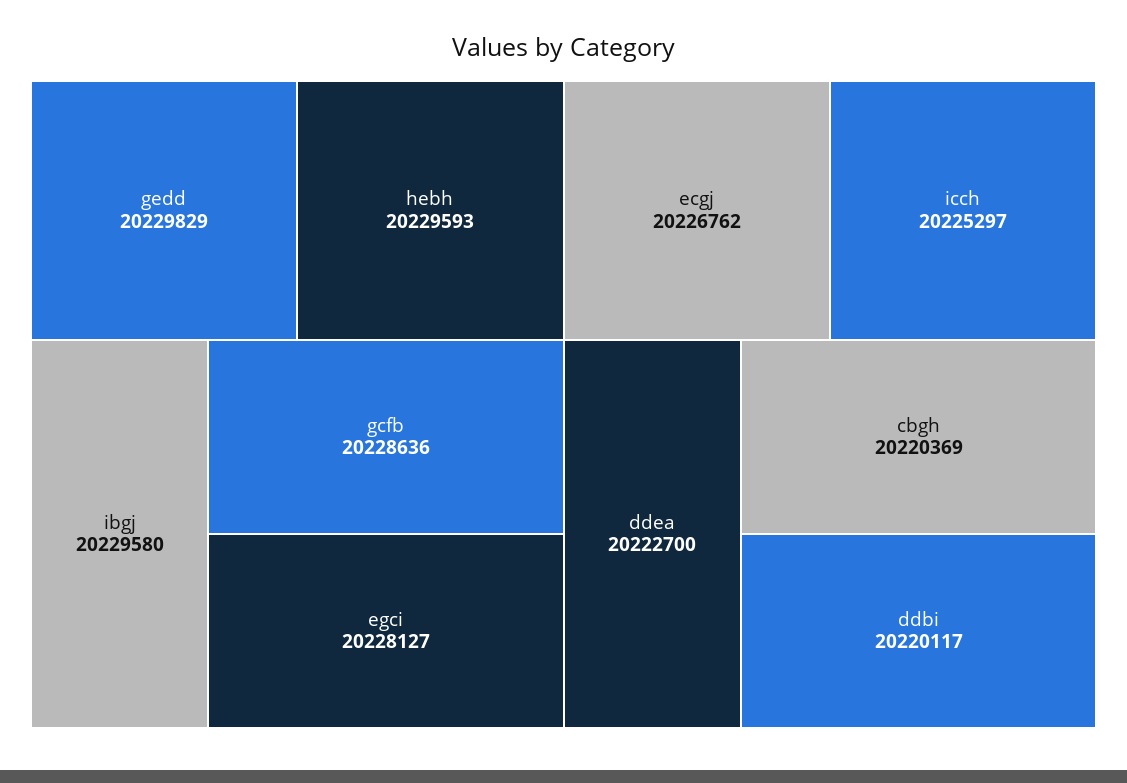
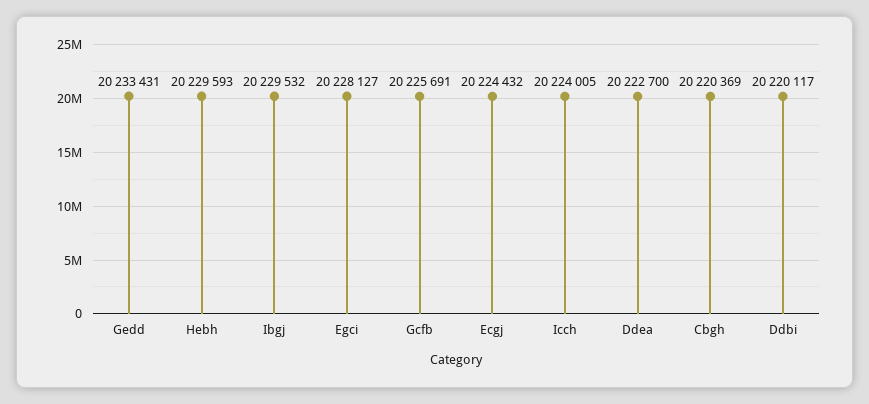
  {
-   "gedd": 20229829,
+   "gedd": 20233431,
    "hebh": 20229593,
-   "ibgj": 20229580,
+   "ibgj": 20229532,
-   "gcfb": 20228636,
+   "gcfb": 20225691,
    "egci": 20228127,
-   "ecgj": 20226762,
+   "ecgj": 20224432,
-   "icch": 20225297,
+   "icch": 20224005,
    "ddea": 20222700,
    "cbgh": 20220369,
    "ddbi": 20220117
  }

